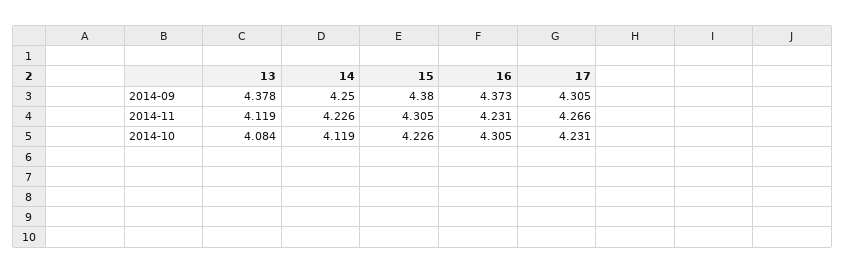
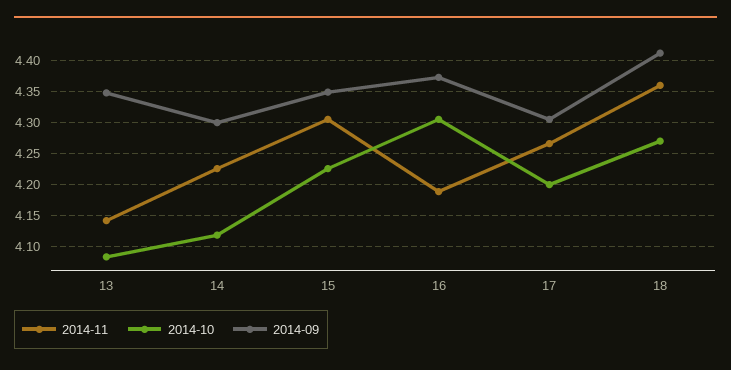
  {
    "2014-09": {
-     "13": 4.378,
+     "13": 4.35,
-     "14": 4.25,
+     "14": 4.3,
-     "15": 4.38,
+     "15": 4.35,
      "16": 4.373,
-     "17": 4.305
+     "17": 4.305,
+     "18": 4.41
    },
    "2014-11": {
-     "13": 4.119,
+     "13": 4.14,
      "14": 4.226,
      "15": 4.305,
-     "16": 4.231,
+     "16": 4.19,
-     "17": 4.266
+     "17": 4.266,
+     "18": 4.36
    },
    "2014-10": {
      "13": 4.084,
      "14": 4.119,
      "15": 4.226,
      "16": 4.305,
-     "17": 4.231
+     "17": 4.2,
+     "18": 4.27
    }
  }

